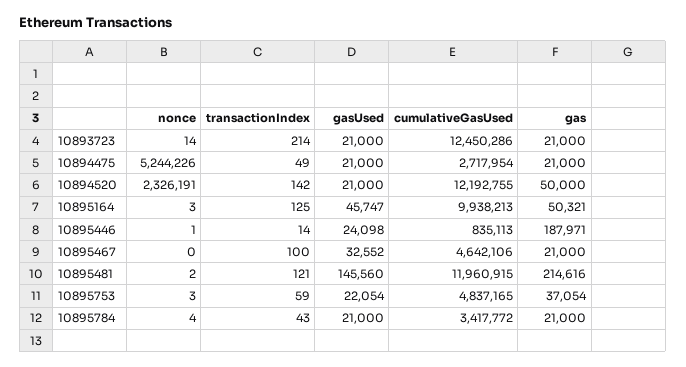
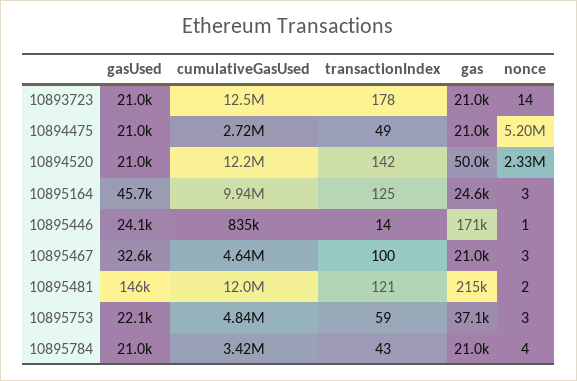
  {
    "nonce": {
      "10893723": 14,
-     "10894475": 5244226,
+     "10894475": 5200000,
      "10894520": 2326191,
      "10895164": 3,
      "10895446": 1,
-     "10895467": 0,
+     "10895467": 3,
      "10895481": 2,
      "10895753": 3,
      "10895784": 4
    },
    "transactionIndex": {
-     "10893723": 214,
+     "10893723": 178,
      "10894475": 49,
      "10894520": 142,
      "10895164": 125,
      "10895446": 14,
      "10895467": 100,
      "10895481": 121,
      "10895753": 59,
      "10895784": 43
    },
    "gasUsed": {
      "10893723": 21000,
      "10894475": 21000,
      "10894520": 21000,
      "10895164": 45747,
      "10895446": 24098,
      "10895467": 32552,
      "10895481": 145560,
      "10895753": 22054,
      "10895784": 21000
    },
    "cumulativeGasUsed": {
      "10893723": 12450286,
      "10894475": 2717954,
      "10894520": 12192755,
      "10895164": 9938213,
      "10895446": 835113,
      "10895467": 4642106,
      "10895481": 11960915,
      "10895753": 4837165,
      "10895784": 3417772
    },
    "gas": {
      "10893723": 21000,
      "10894475": 21000,
      "10894520": 50000,
-     "10895164": 50321,
+     "10895164": 24600,
-     "10895446": 187971,
+     "10895446": 171000,
      "10895467": 21000,
      "10895481": 214616,
      "10895753": 37054,
      "10895784": 21000
    }
  }

